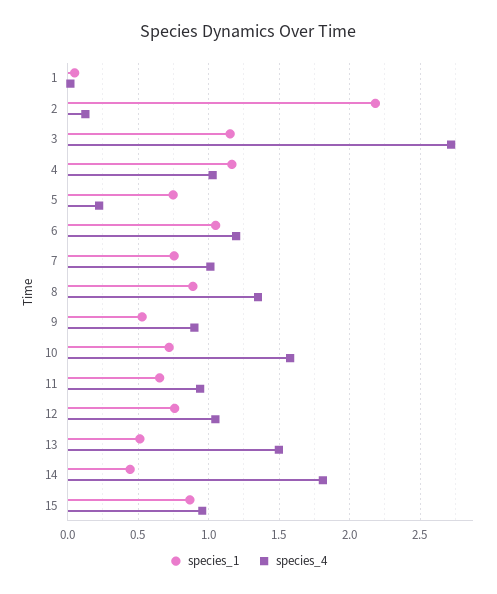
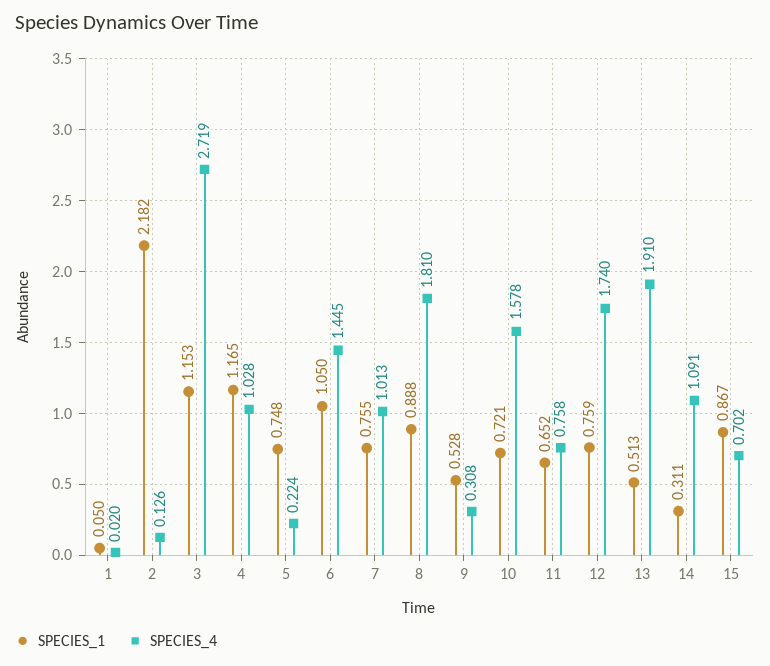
  {
    "species_1": {
      "1": 0.05,
      "2": 2.182,
      "3": 1.153,
      "4": 1.165,
      "5": 0.748,
      "6": 1.05,
      "7": 0.755,
      "8": 0.888,
      "9": 0.528,
      "10": 0.721,
      "11": 0.652,
      "12": 0.759,
      "13": 0.513,
-     "14": 0.45,
+     "14": 0.311,
      "15": 0.867
    },
    "species_4": {
      "1": 0.02,
      "2": 0.126,
      "3": 2.719,
      "4": 1.028,
      "5": 0.224,
-     "6": 1.2,
+     "6": 1.445,
      "7": 1.013,
-     "8": 1.35,
+     "8": 1.81,
-     "9": 0.9,
+     "9": 0.308,
      "10": 1.578,
-     "11": 0.95,
+     "11": 0.758,
-     "12": 1.05,
+     "12": 1.74,
-     "13": 1.5,
+     "13": 1.91,
-     "14": 1.8,
+     "14": 1.091,
-     "15": 0.95
+     "15": 0.702
    }
  }

